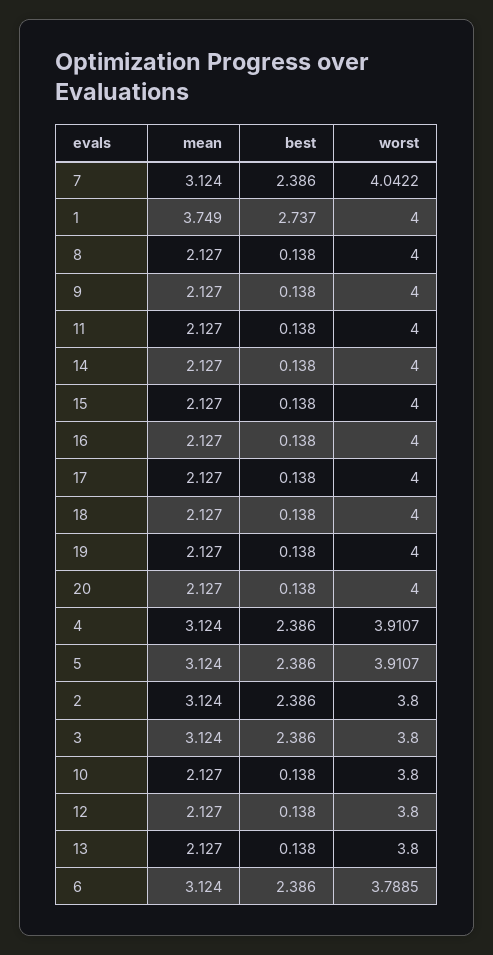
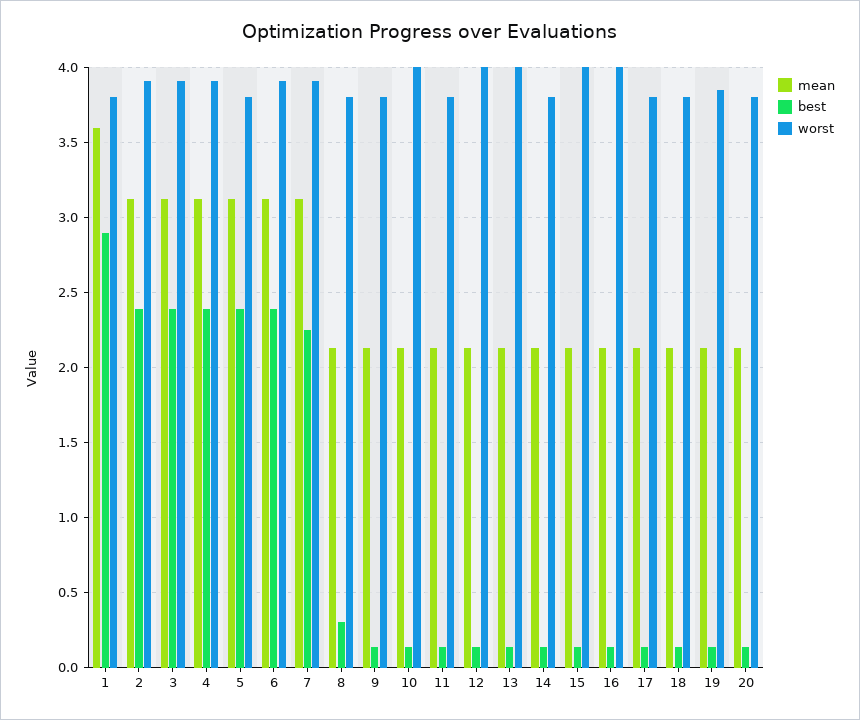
  {
    "mean": {
      "7": 3.124,
-     "1": 3.749,
+     "1": 3.6,
      "8": 2.127,
      "9": 2.127,
      "11": 2.127,
      "14": 2.127,
      "15": 2.127,
      "16": 2.127,
      "17": 2.127,
      "18": 2.127,
      "19": 2.127,
      "20": 2.127,
      "4": 3.124,
      "5": 3.124,
      "2": 3.124,
      "3": 3.124,
      "10": 2.127,
      "12": 2.127,
      "13": 2.127,
      "6": 3.124
    },
    "best": {
-     "7": 2.386,
+     "7": 2.25,
-     "1": 2.737,
+     "1": 2.9,
-     "8": 0.138,
+     "8": 0.3,
      "9": 0.138,
      "11": 0.138,
      "14": 0.138,
      "15": 0.138,
      "16": 0.138,
      "17": 0.138,
      "18": 0.138,
      "19": 0.138,
      "20": 0.138,
      "4": 2.386,
      "5": 2.386,
      "2": 2.386,
      "3": 2.386,
      "10": 0.138,
      "12": 0.138,
      "13": 0.138,
      "6": 2.386
    },
    "worst": {
-     "7": 4.0422,
+     "7": 3.9,
-     "1": 4,
+     "1": 3.8,
-     "8": 4,
+     "8": 3.8,
-     "9": 4,
+     "9": 3.8,
-     "11": 4,
+     "11": 3.8,
-     "14": 4,
+     "14": 3.8,
      "15": 4,
      "16": 4,
-     "17": 4,
+     "17": 3.8,
-     "18": 4,
+     "18": 3.8,
-     "19": 4,
+     "19": 3.85,
-     "20": 4,
+     "20": 3.8,
      "4": 3.9107,
-     "5": 3.9107,
+     "5": 3.8,
-     "2": 3.8,
+     "2": 3.9,
-     "3": 3.8,
+     "3": 3.9,
-     "10": 3.8,
+     "10": 4,
-     "12": 3.8,
+     "12": 4,
-     "13": 3.8,
+     "13": 4,
-     "6": 3.7885
+     "6": 3.9
    }
  }

